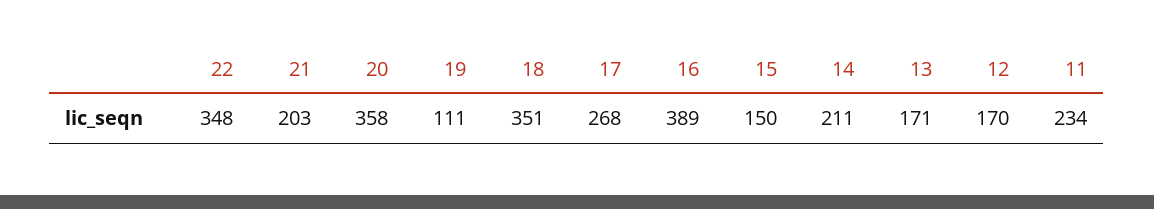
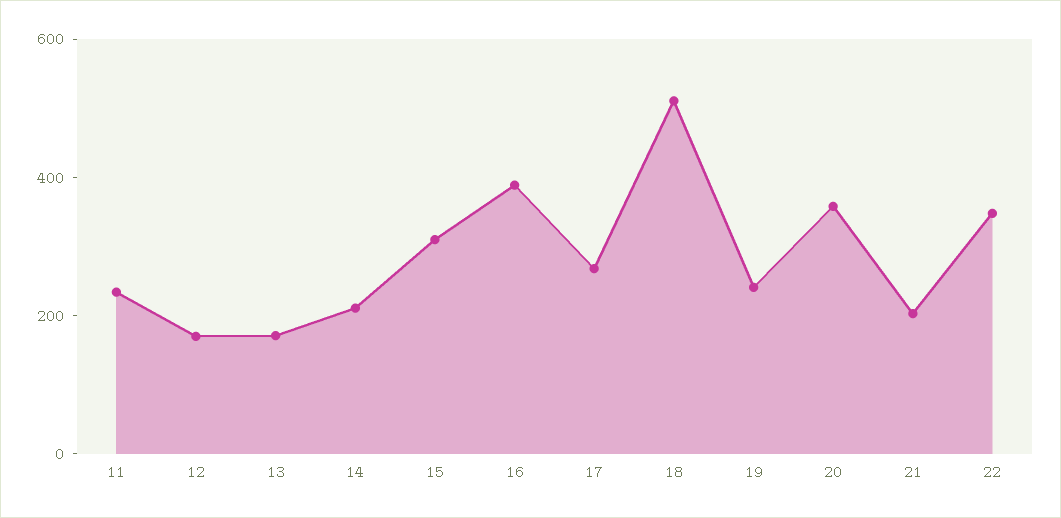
  {
    "22": 348,
    "21": 203,
    "20": 358,
-   "19": 111,
+   "19": 250,
-   "18": 351,
+   "18": 500,
    "17": 268,
    "16": 389,
-   "15": 150,
+   "15": 300,
    "14": 211,
    "13": 171,
    "12": 170,
    "11": 234
  }

